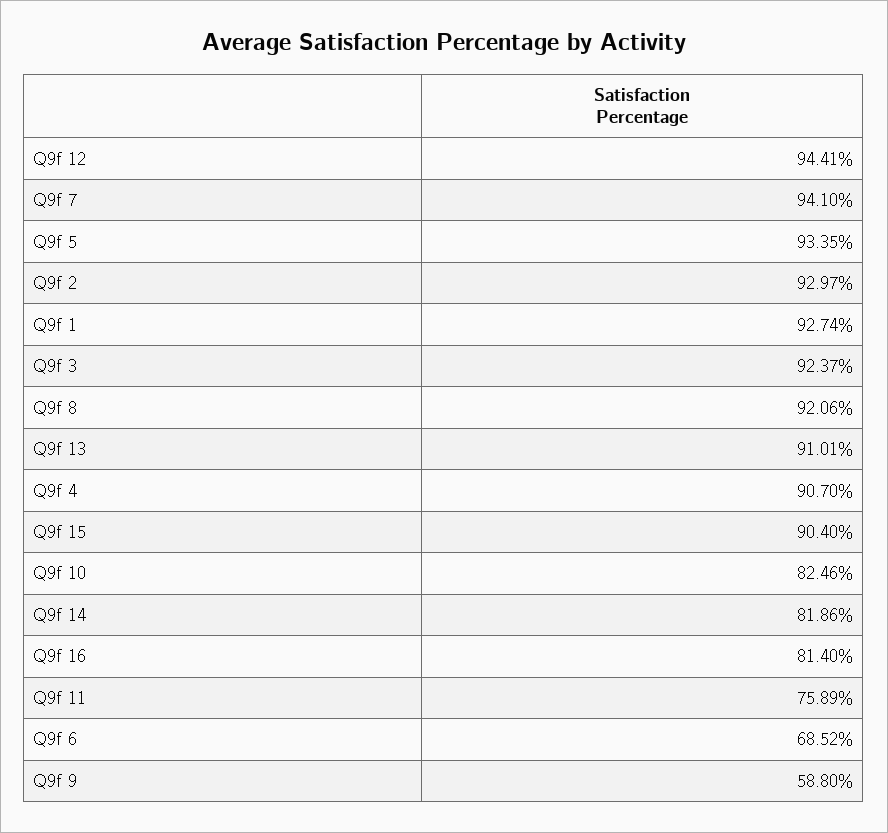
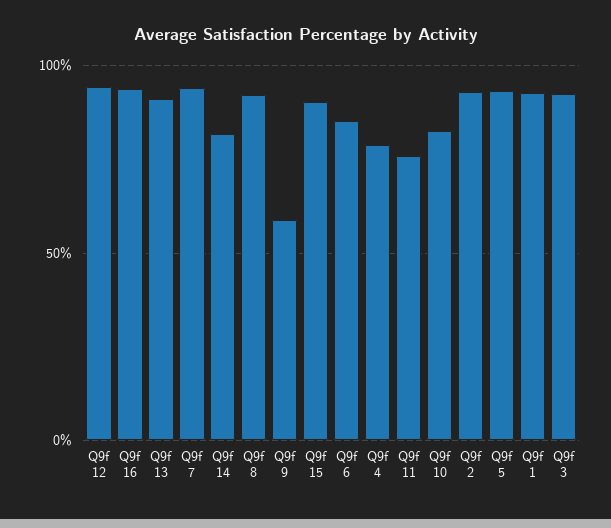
  {
    "Q9f 12": 94.41,
    "Q9f 7": 94.1,
    "Q9f 5": 93.35,
    "Q9f 2": 92.97,
    "Q9f 1": 92.74,
    "Q9f 3": 92.37,
    "Q9f 8": 92.06,
    "Q9f 13": 91.01,
-   "Q9f 4": 90.7,
+   "Q9f 4": 80,
    "Q9f 15": 90.4,
    "Q9f 10": 82.46,
    "Q9f 14": 81.86,
-   "Q9f 16": 81.4,
+   "Q9f 16": 95,
    "Q9f 11": 75.89,
-   "Q9f 6": 68.52,
+   "Q9f 6": 85,
    "Q9f 9": 58.8
  }

